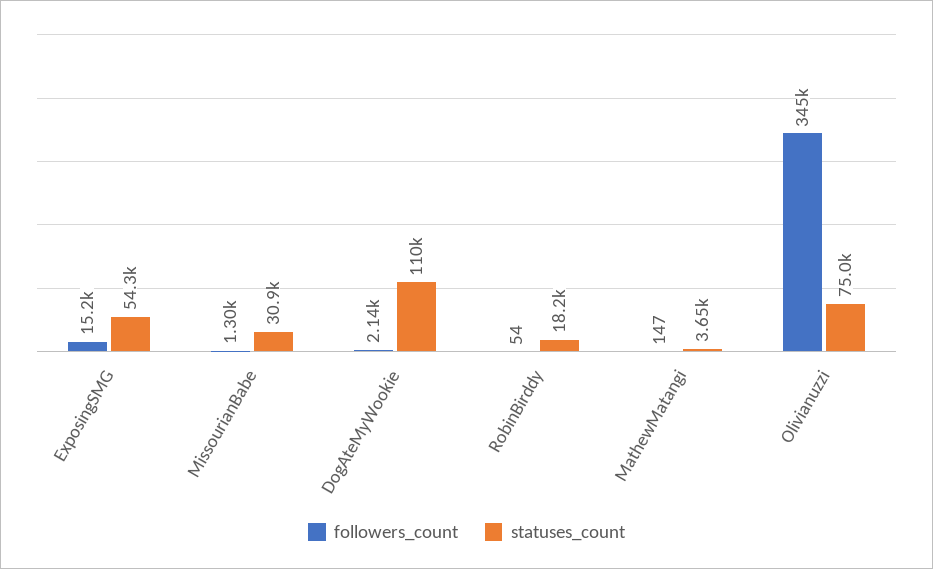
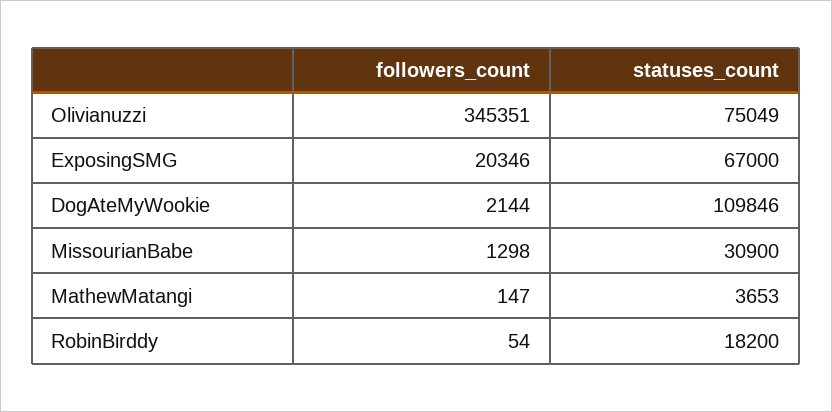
  {
    "followers_count": {
-     "ExposingSMG": 15200,
+     "ExposingSMG": 20346,
      "MissourianBabe": 1298,
      "DogAteMyWookie": 2144,
      "RobinBirddy": 54,
      "MathewMatangi": 147,
      "Olivianuzzi": 345351
    },
    "statuses_count": {
-     "ExposingSMG": 54300,
+     "ExposingSMG": 67000,
      "MissourianBabe": 30900,
      "DogAteMyWookie": 109846,
      "RobinBirddy": 18200,
      "MathewMatangi": 3653,
      "Olivianuzzi": 75049
    }
  }

